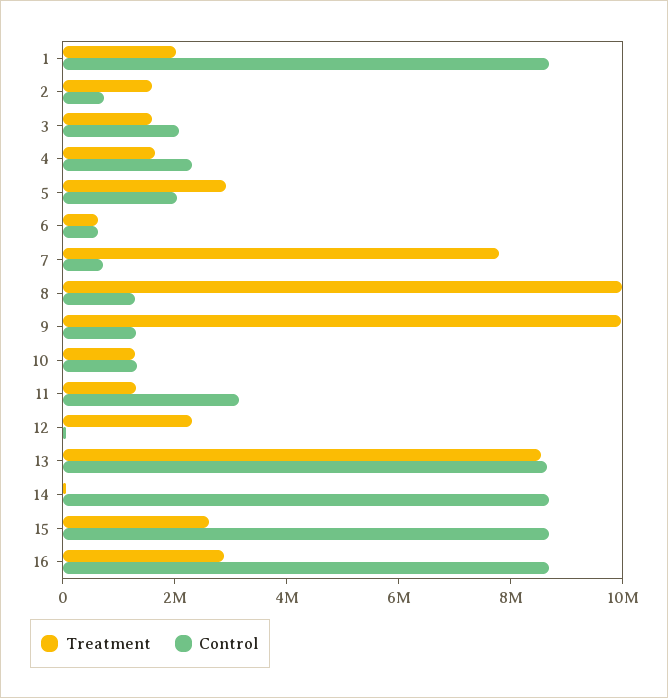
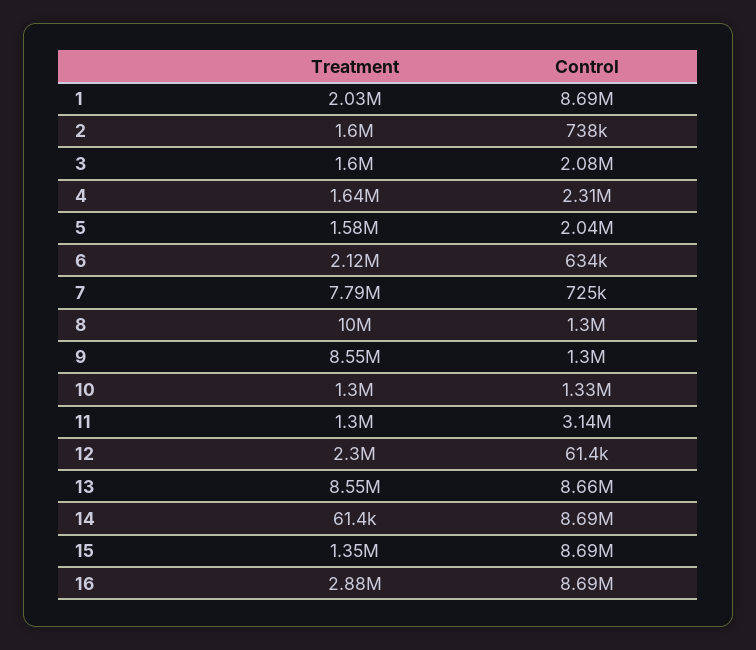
  {
    "Treatment": {
      "1": 2030000,
      "2": 1600000,
      "3": 1600000,
      "4": 1640000,
-     "5": 3000000,
+     "5": 1580000,
-     "6": 500000,
+     "6": 2120000,
      "7": 7790000,
      "8": 10000000,
-     "9": 10000000,
+     "9": 8550000,
      "10": 1300000,
      "11": 1300000,
      "12": 2300000,
      "13": 8550000,
      "14": 61400,
-     "15": 2500000,
+     "15": 1350000,
      "16": 2880000
    },
    "Control": {
      "1": 8690000,
      "2": 738000,
      "3": 2080000,
      "4": 2310000,
      "5": 2040000,
      "6": 634000,
      "7": 725000,
      "8": 1300000,
      "9": 1300000,
      "10": 1330000,
      "11": 3140000,
      "12": 61400,
      "13": 8660000,
      "14": 8690000,
      "15": 8690000,
      "16": 8690000
    }
  }

